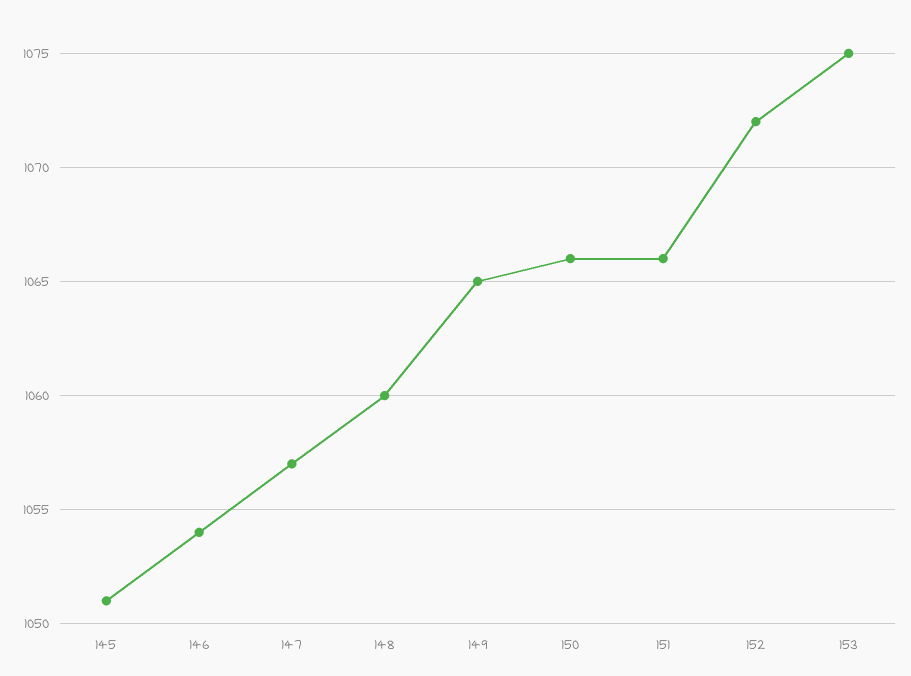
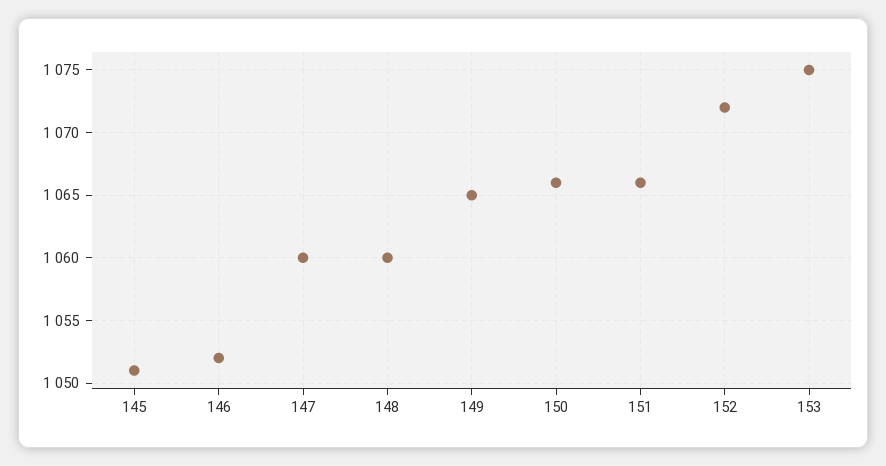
  {
    "145": 1051,
-   "146": 1054,
+   "146": 1052,
-   "147": 1057,
+   "147": 1060,
    "148": 1060,
    "149": 1065,
    "150": 1066,
    "151": 1066,
    "152": 1072,
    "153": 1075
  }

